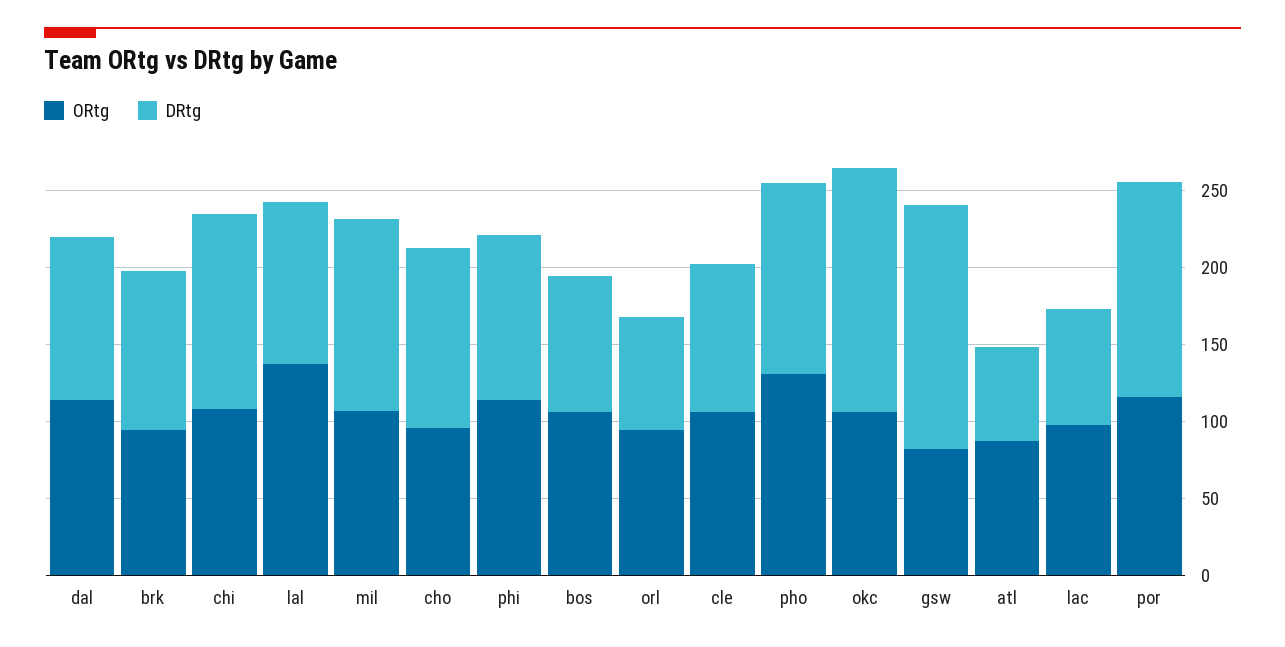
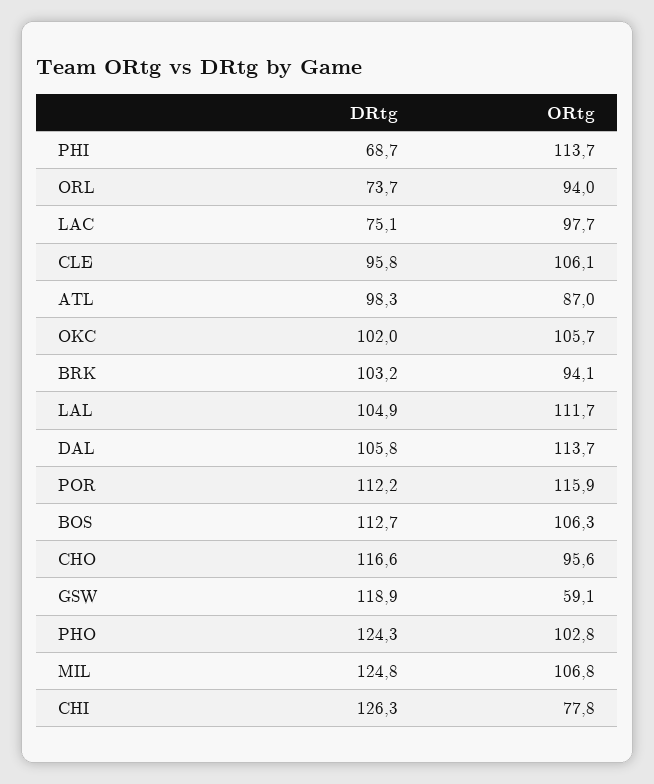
  {
    "ORtg": {
      "dal": 113.7,
      "brk": 94.1,
-     "chi": 110,
+     "chi": 77.8,
-     "lal": 140,
+     "lal": 111.7,
      "mil": 106.8,
      "cho": 95.6,
      "phi": 113.7,
      "bos": 106.3,
      "orl": 94,
      "cle": 106.1,
-     "pho": 130,
+     "pho": 102.8,
      "okc": 105.7,
-     "gsw": 80,
+     "gsw": 59.1,
      "atl": 87,
      "lac": 97.7,
      "por": 115.9
    },
    "DRtg": {
      "dal": 105.8,
      "brk": 103.2,
      "chi": 126.3,
      "lal": 104.9,
      "mil": 124.8,
      "cho": 116.6,
-     "phi": 110,
+     "phi": 68.7,
-     "bos": 90,
+     "bos": 112.7,
      "orl": 73.7,
      "cle": 95.8,
      "pho": 124.3,
-     "okc": 160,
+     "okc": 102,
-     "gsw": 160,
+     "gsw": 118.9,
-     "atl": 60,
+     "atl": 98.3,
      "lac": 75.1,
-     "por": 140
+     "por": 112.2
    }
  }

